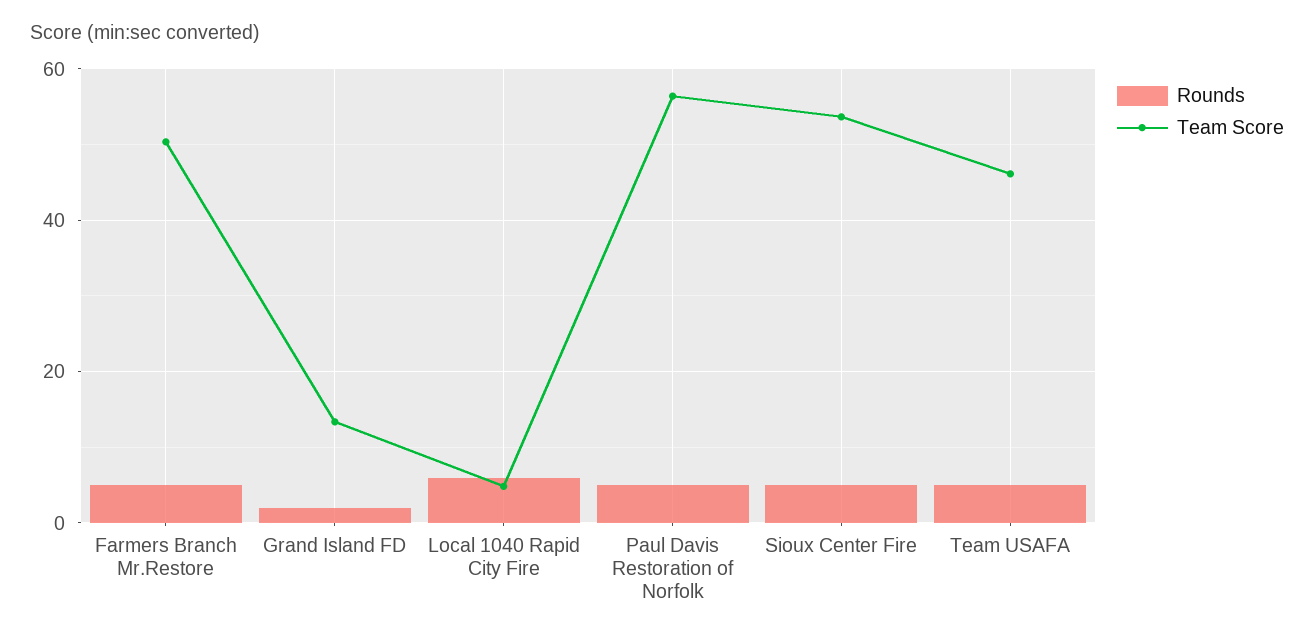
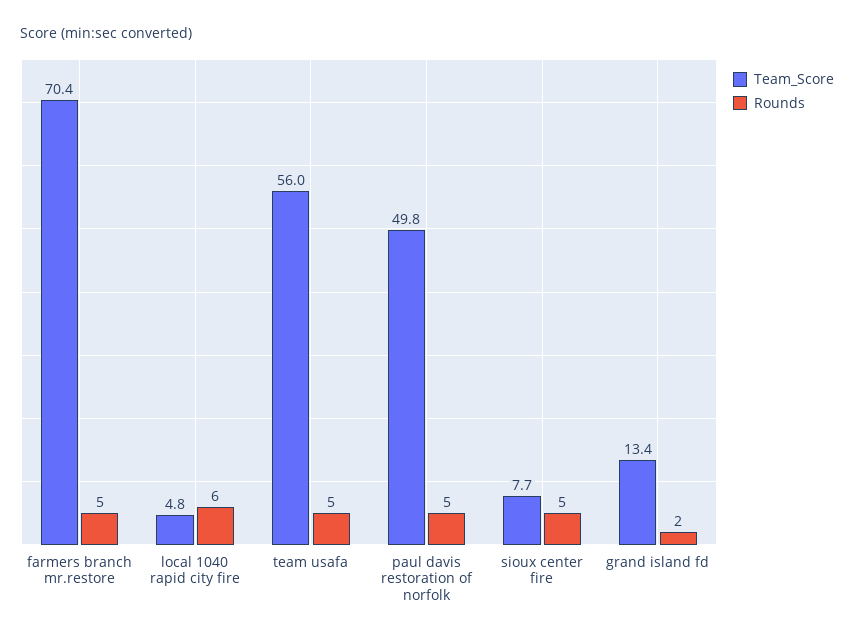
  {
    "Rounds": {
      "Farmers Branch Mr.Restore": 5,
      "Grand Island FD": 2,
      "Local 1040 Rapid City Fire": 6,
      "Paul Davis Restoration of Norfolk": 5,
      "Sioux Center Fire": 5,
      "Team USAFA": 5
    },
    "Team Score": {
-     "Farmers Branch Mr.Restore": 50,
+     "Farmers Branch Mr.Restore": 70.4,
      "Grand Island FD": 13.4,
      "Local 1040 Rapid City Fire": 4.8,
-     "Paul Davis Restoration of Norfolk": 56,
+     "Paul Davis Restoration of Norfolk": 49.8,
-     "Sioux Center Fire": 54,
+     "Sioux Center Fire": 7.7,
-     "Team USAFA": 46
+     "Team USAFA": 56
    }
  }

